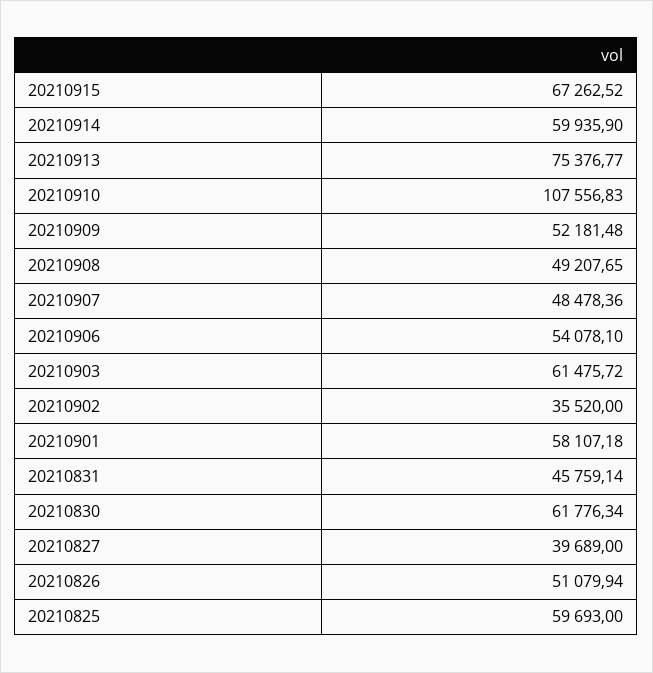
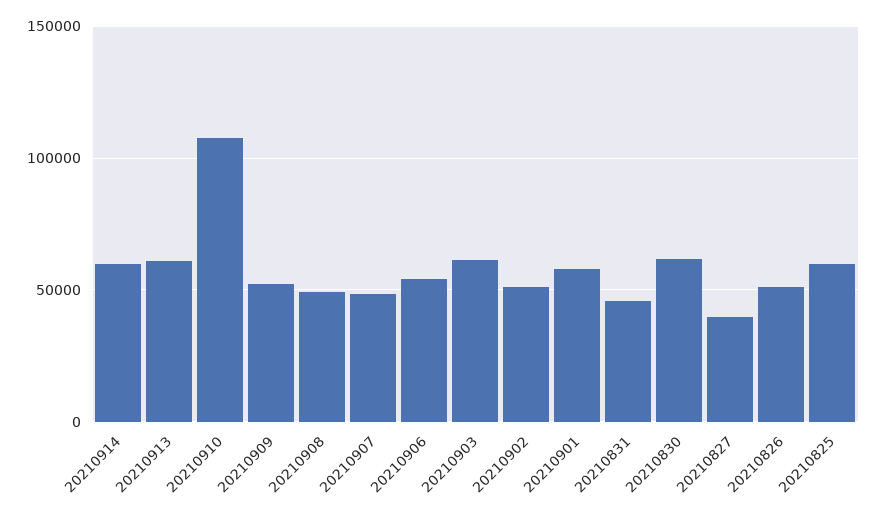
  {
-   "20210915": 67262.52,
    "20210914": 59935.9,
-   "20210913": 75376.77,
+   "20210913": 60000,
    "20210910": 107556.83,
    "20210909": 52181.48,
    "20210908": 49207.65,
    "20210907": 48478.36,
    "20210906": 54078.1,
    "20210903": 61475.72,
-   "20210902": 35520,
+   "20210902": 50000,
    "20210901": 58107.18,
    "20210831": 45759.14,
    "20210830": 61776.34,
    "20210827": 39689,
    "20210826": 51079.94,
    "20210825": 59693
  }

